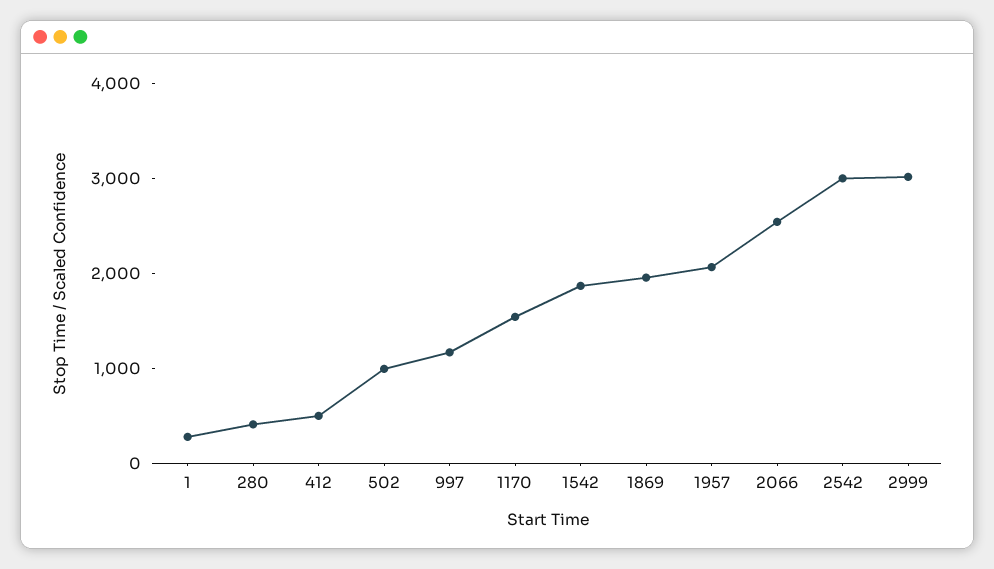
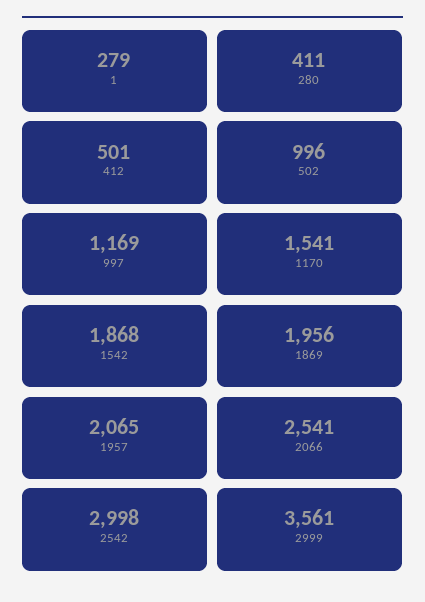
  {
    "1": 279,
    "280": 411,
    "412": 501,
    "502": 996,
    "997": 1169,
    "1170": 1541,
    "1542": 1868,
    "1869": 1956,
    "1957": 2065,
    "2066": 2541,
    "2542": 2998,
-   "2999": 3000
+   "2999": 3561
  }

